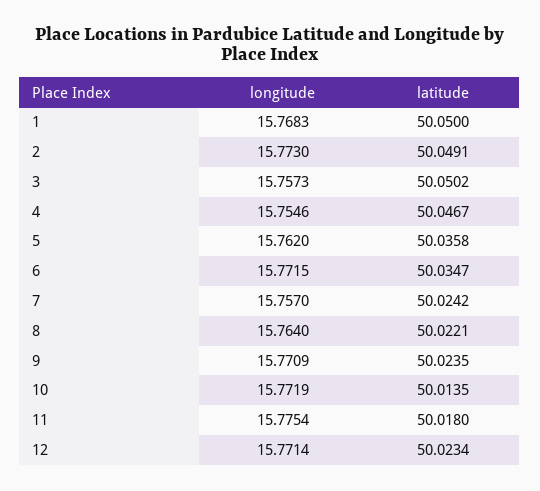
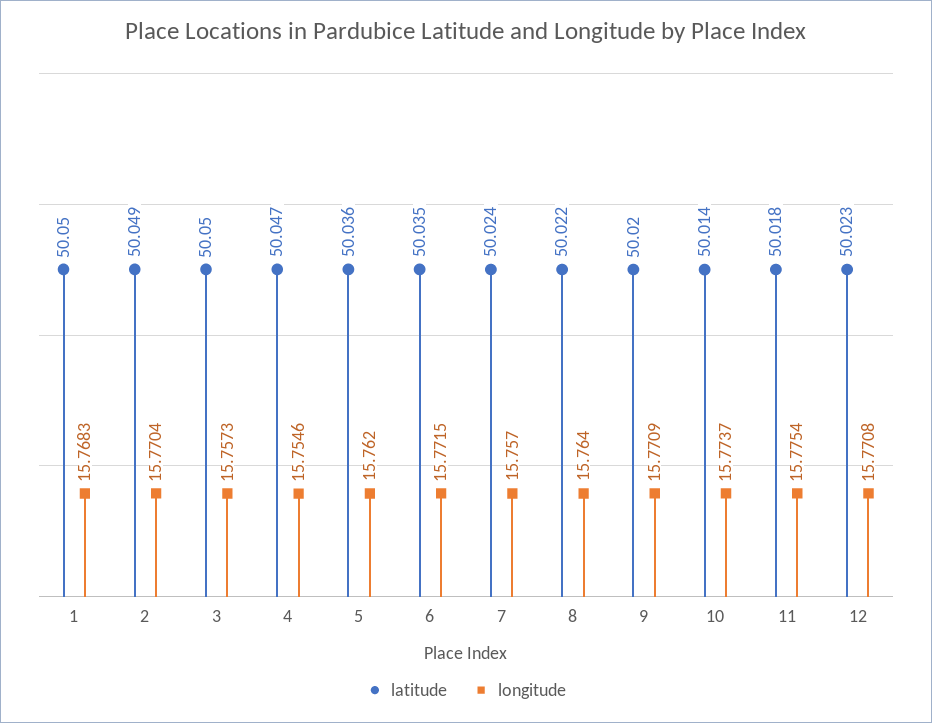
  {
    "longitude": {
      "1": 15.7683,
-     "2": 15.773,
+     "2": 15.7704,
      "3": 15.7573,
      "4": 15.7546,
      "5": 15.762,
      "6": 15.7715,
      "7": 15.757,
      "8": 15.764,
      "9": 15.7709,
-     "10": 15.7719,
+     "10": 15.7737,
      "11": 15.7754,
-     "12": 15.7714
+     "12": 15.7708
    },
    "latitude": {
      "1": 50.05,
      "2": 50.0491,
      "3": 50.0502,
      "4": 50.0467,
      "5": 50.0358,
      "6": 50.0347,
      "7": 50.0242,
      "8": 50.0221,
-     "9": 50.0235,
+     "9": 50.02,
      "10": 50.0135,
      "11": 50.018,
      "12": 50.0234
    }
  }

